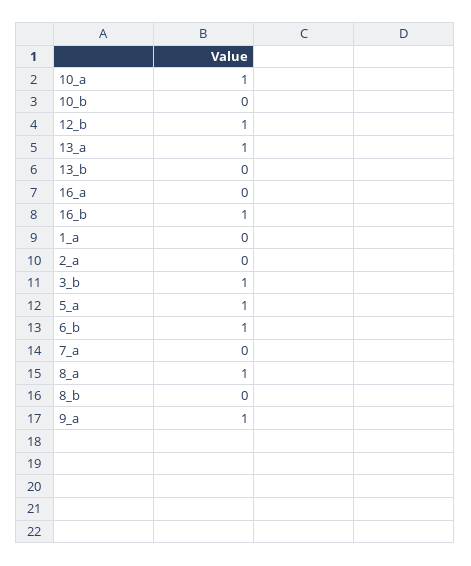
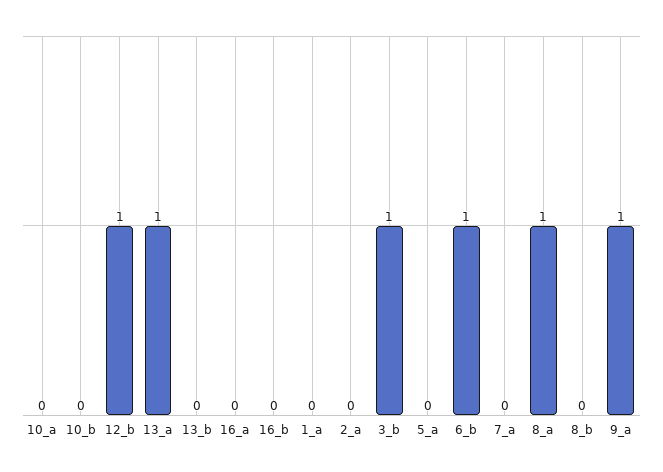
  {
-   "10_a": 1,
+   "10_a": 0,
    "10_b": 0,
    "12_b": 1,
    "13_a": 1,
    "13_b": 0,
    "16_a": 0,
-   "16_b": 1,
+   "16_b": 0,
    "1_a": 0,
    "2_a": 0,
    "3_b": 1,
-   "5_a": 1,
+   "5_a": 0,
    "6_b": 1,
    "7_a": 0,
    "8_a": 1,
    "8_b": 0,
    "9_a": 1
  }

